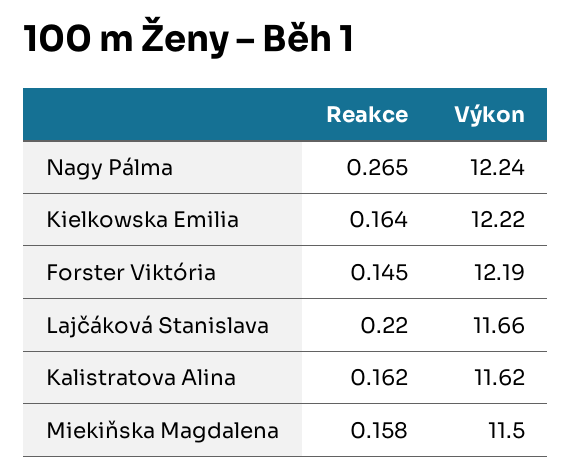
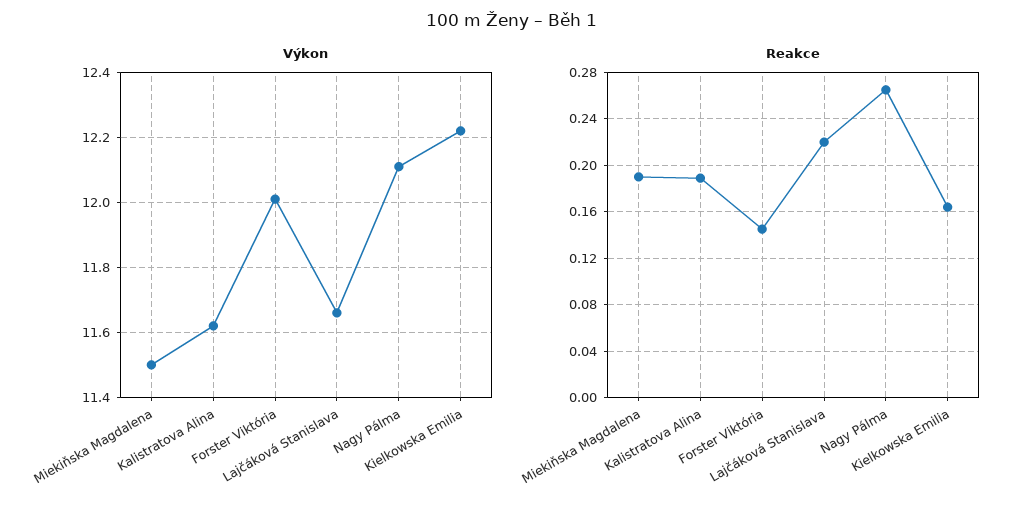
  {
    "Reakce": {
      "Nagy Pálma": 0.265,
      "Kielkowska Emilia": 0.164,
      "Forster Viktória": 0.145,
      "Lajčáková Stanislava": 0.22,
-     "Kalistratova Alina": 0.162,
+     "Kalistratova Alina": 0.19,
-     "Miekiňska Magdalena": 0.158
+     "Miekiňska Magdalena": 0.19
    },
    "Výkon": {
-     "Nagy Pálma": 12.24,
+     "Nagy Pálma": 12.1,
      "Kielkowska Emilia": 12.22,
-     "Forster Viktória": 12.19,
+     "Forster Viktória": 12,
      "Lajčáková Stanislava": 11.66,
      "Kalistratova Alina": 11.62,
      "Miekiňska Magdalena": 11.5
    }
  }

